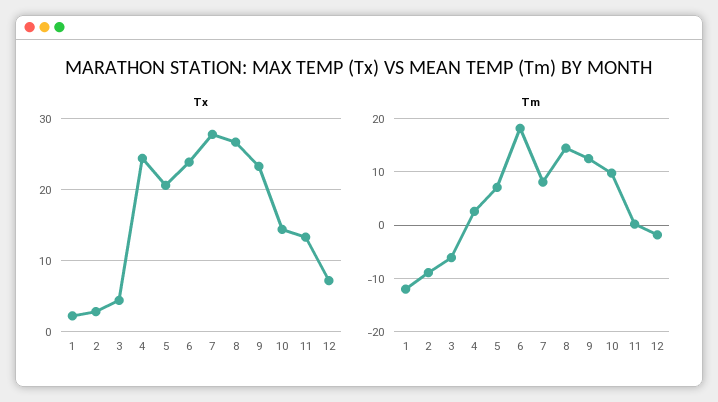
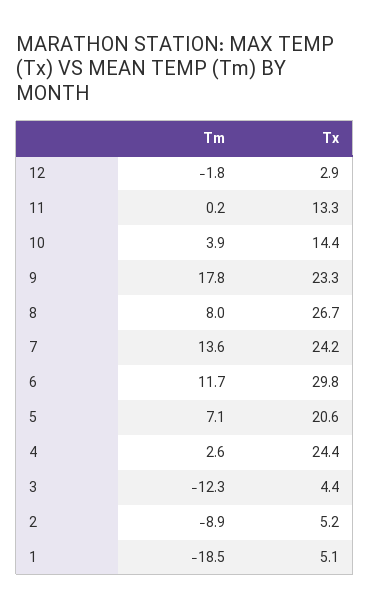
  {
    "Tx": {
-     "1": 2,
+     "1": 5.1,
-     "2": 3,
+     "2": 5.2,
      "3": 4.4,
      "4": 24.4,
      "5": 20.6,
-     "6": 24,
+     "6": 29.8,
-     "7": 28,
+     "7": 24.2,
      "8": 26.7,
      "9": 23.3,
      "10": 14.4,
      "11": 13.3,
-     "12": 7
+     "12": 2.9
    },
    "Tm": {
-     "1": -12,
+     "1": -18.5,
      "2": -8.9,
-     "3": -6,
+     "3": -12.3,
      "4": 2.6,
      "5": 7.1,
-     "6": 18,
+     "6": 11.7,
-     "7": 8,
+     "7": 13.6,
-     "8": 14,
+     "8": 8,
-     "9": 12,
+     "9": 17.8,
-     "10": 10,
+     "10": 3.9,
      "11": 0.2,
      "12": -1.8
    }
  }

